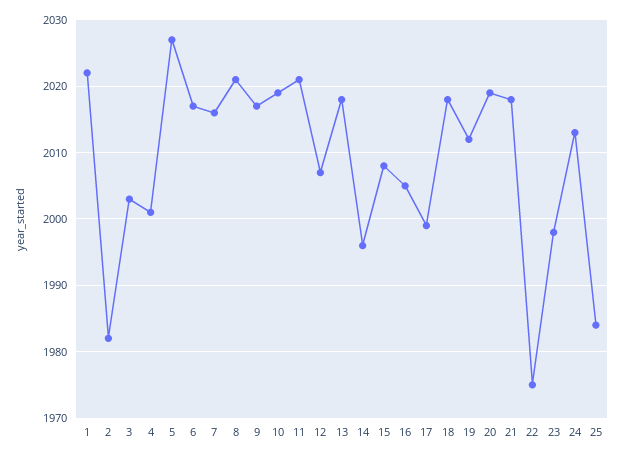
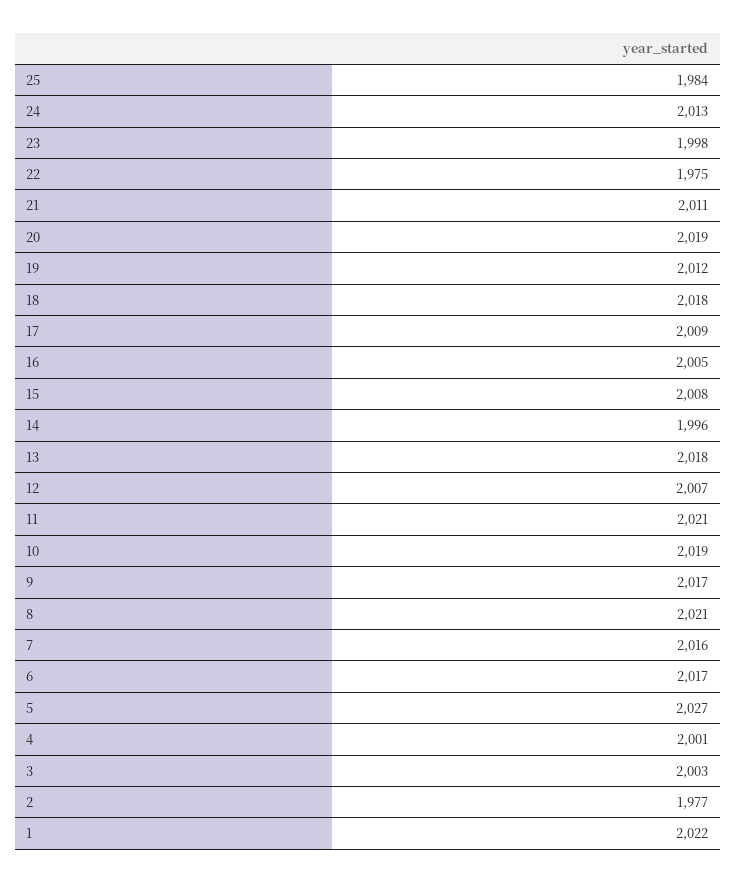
  {
    "1": 2022,
-   "2": 1982,
+   "2": 1977,
    "3": 2003,
    "4": 2001,
    "5": 2027,
    "6": 2017,
    "7": 2016,
    "8": 2021,
    "9": 2017,
    "10": 2019,
    "11": 2021,
    "12": 2007,
    "13": 2018,
    "14": 1996,
    "15": 2008,
    "16": 2005,
-   "17": 1999,
+   "17": 2009,
    "18": 2018,
    "19": 2012,
    "20": 2019,
-   "21": 2018,
+   "21": 2011,
    "22": 1975,
    "23": 1998,
    "24": 2013,
    "25": 1984
  }

